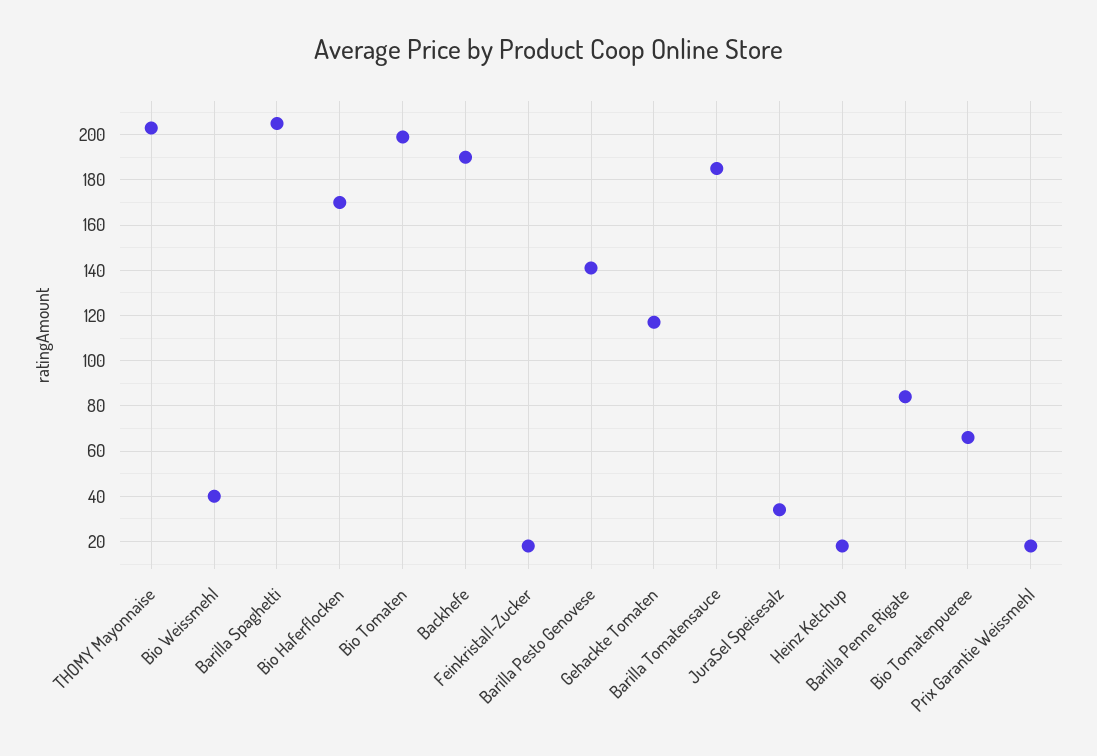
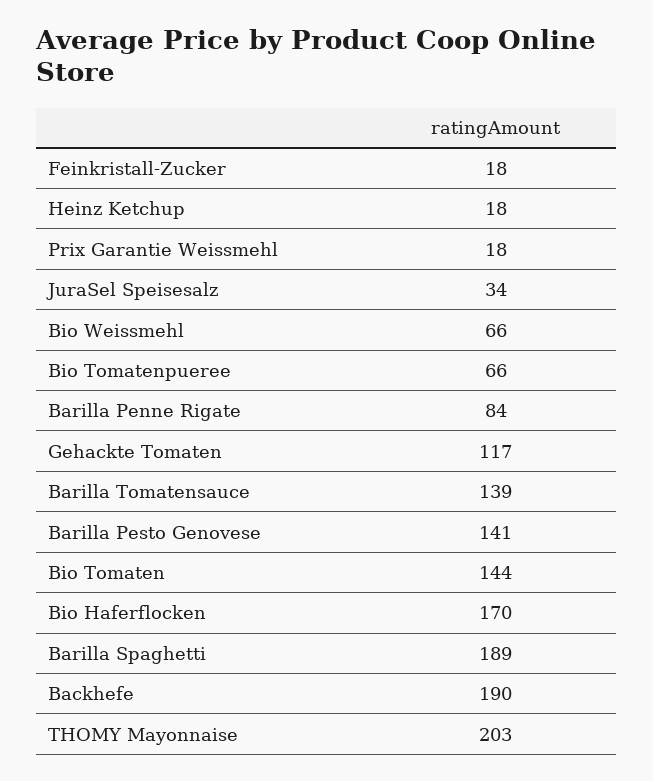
  {
    "THOMY Mayonnaise": 203,
-   "Bio Weissmehl": 40,
+   "Bio Weissmehl": 66,
-   "Barilla Spaghetti": 205,
+   "Barilla Spaghetti": 189,
    "Bio Haferflocken": 170,
-   "Bio Tomaten": 200,
+   "Bio Tomaten": 144,
    "Backhefe": 190,
    "Feinkristall-Zucker": 18,
    "Barilla Pesto Genovese": 141,
    "Gehackte Tomaten": 117,
-   "Barilla Tomatensauce": 185,
+   "Barilla Tomatensauce": 139,
    "JuraSel Speisesalz": 34,
    "Heinz Ketchup": 18,
    "Barilla Penne Rigate": 84,
    "Bio Tomatenpueree": 66,
    "Prix Garantie Weissmehl": 18
  }

